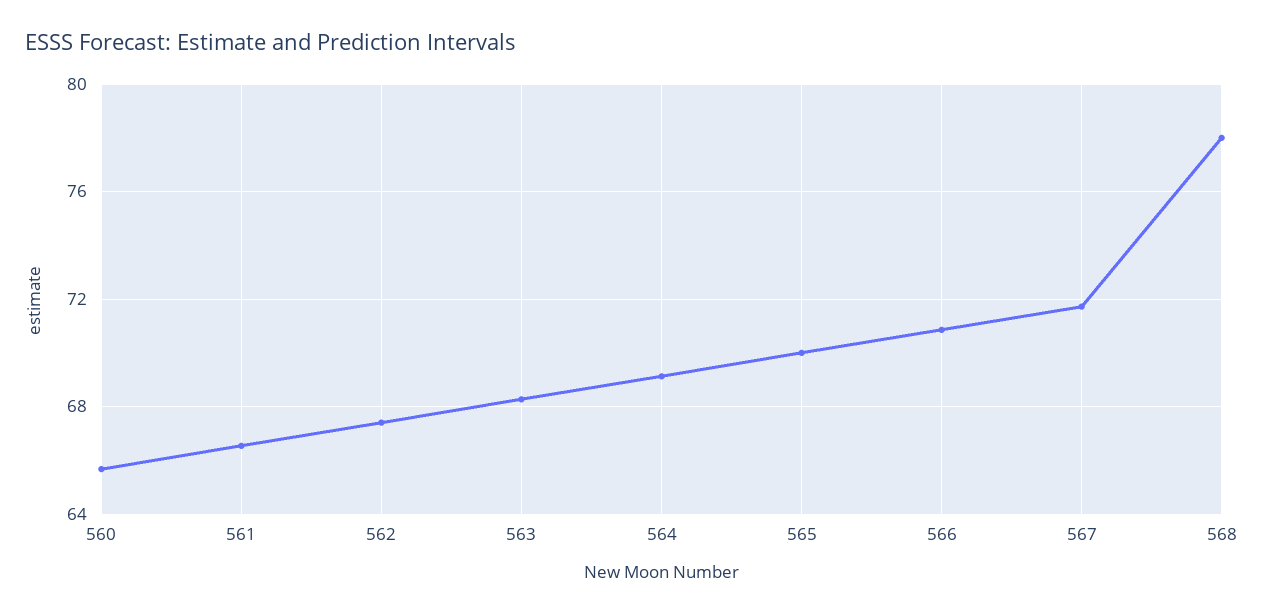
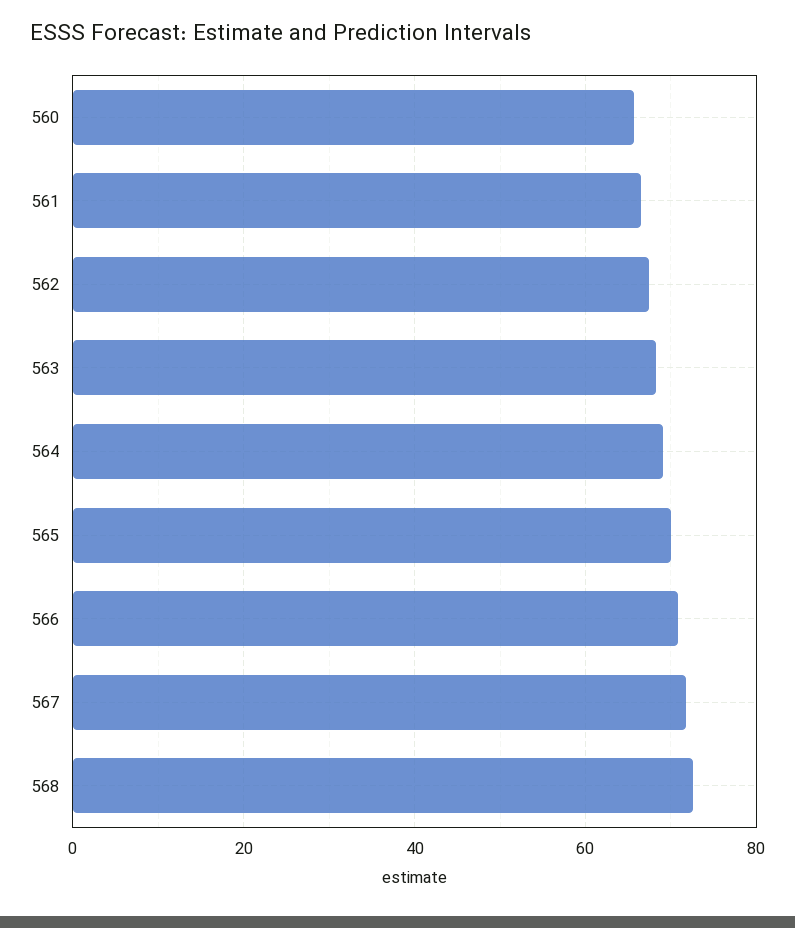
  {
    "560": 65.5,
    "561": 66.5,
    "562": 67.5,
    "563": 68.5,
    "564": 69,
    "565": 70,
    "566": 71,
    "567": 71.5,
-   "568": 78
+   "568": 72
  }

